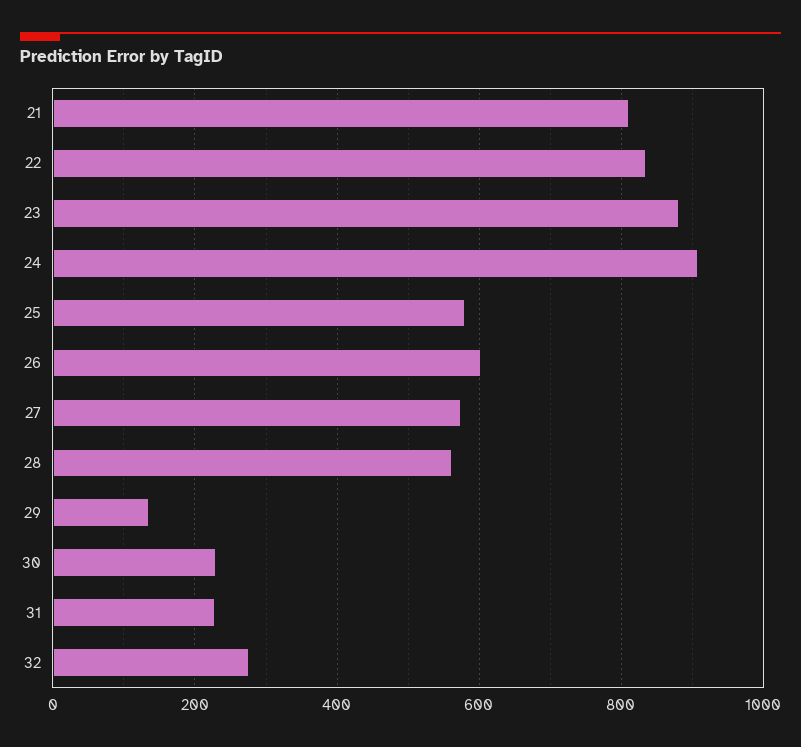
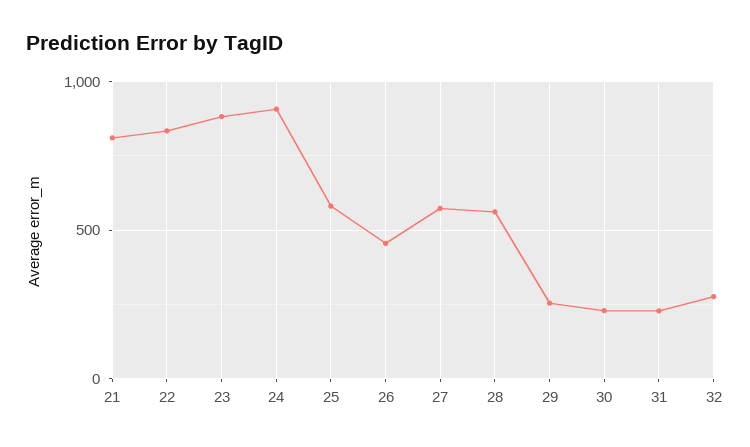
  {
    "21": 820,
    "22": 840,
    "23": 880,
    "24": 900,
    "25": 580,
-   "26": 600,
+   "26": 450,
    "27": 580,
    "28": 560,
-   "29": 140,
+   "29": 250,
    "30": 220,
    "31": 220,
    "32": 280
  }

